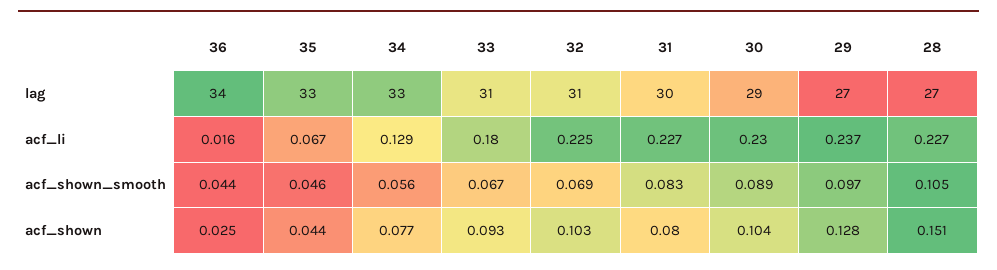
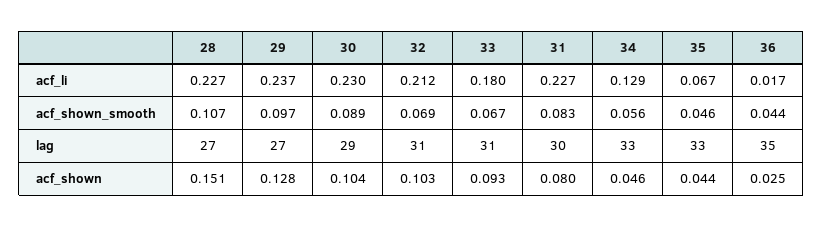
  {
    "36": {
-     "lag": 34,
+     "lag": 35,
-     "acf_li": 0.016,
+     "acf_li": 0.017,
      "acf_shown_smooth": 0.044,
      "acf_shown": 0.025
    },
    "35": {
      "lag": 33,
      "acf_li": 0.067,
      "acf_shown_smooth": 0.046,
      "acf_shown": 0.044
    },
    "34": {
      "lag": 33,
      "acf_li": 0.129,
      "acf_shown_smooth": 0.056,
-     "acf_shown": 0.077
+     "acf_shown": 0.046
    },
    "33": {
      "lag": 31,
      "acf_li": 0.18,
      "acf_shown_smooth": 0.067,
      "acf_shown": 0.093
    },
    "32": {
      "lag": 31,
-     "acf_li": 0.225,
+     "acf_li": 0.212,
      "acf_shown_smooth": 0.069,
      "acf_shown": 0.103
    },
    "31": {
      "lag": 30,
      "acf_li": 0.227,
      "acf_shown_smooth": 0.083,
      "acf_shown": 0.08
    },
    "30": {
      "lag": 29,
      "acf_li": 0.23,
      "acf_shown_smooth": 0.089,
      "acf_shown": 0.104
    },
    "29": {
      "lag": 27,
      "acf_li": 0.237,
      "acf_shown_smooth": 0.097,
      "acf_shown": 0.128
    },
    "28": {
      "lag": 27,
      "acf_li": 0.227,
-     "acf_shown_smooth": 0.105,
+     "acf_shown_smooth": 0.107,
      "acf_shown": 0.151
    }
  }

